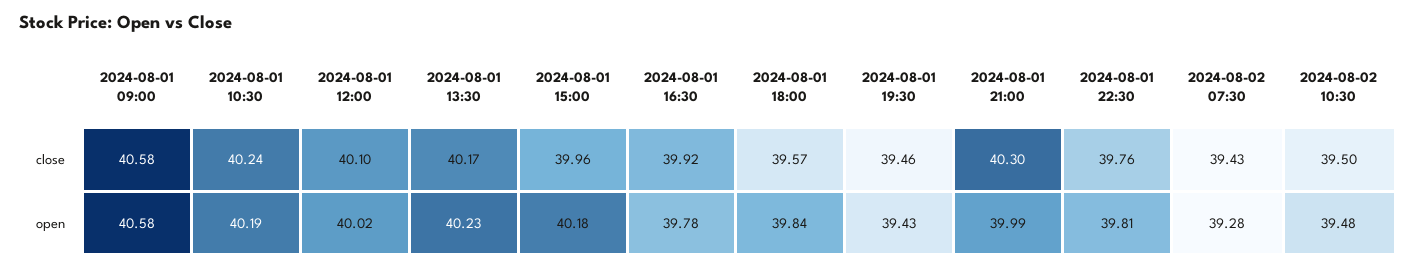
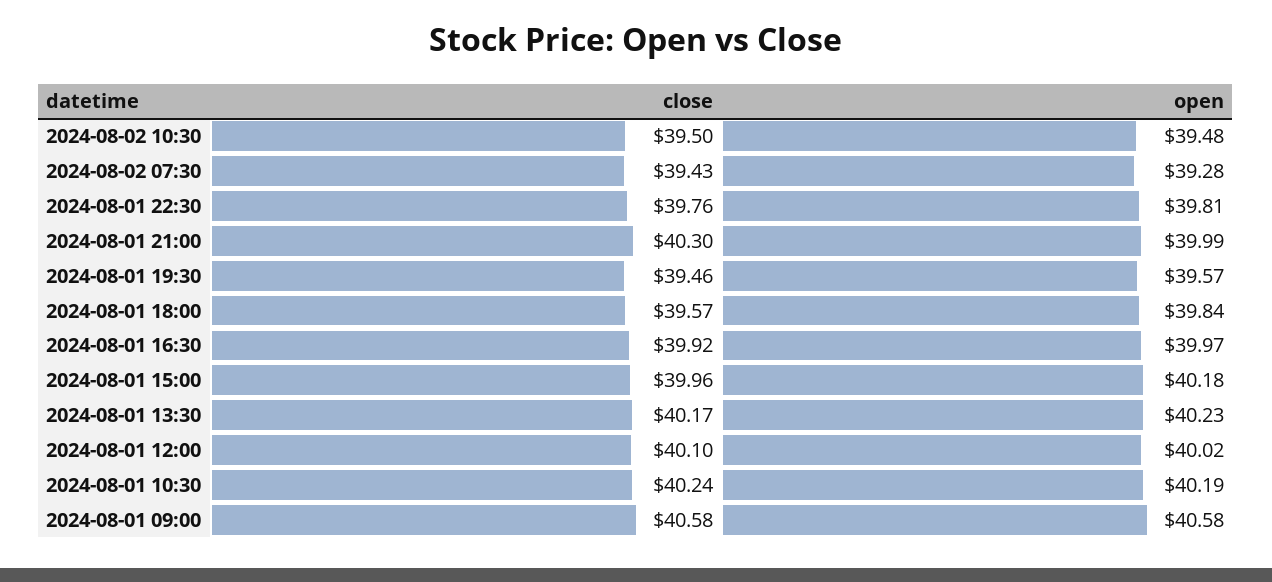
  {
    "2024-08-01 09:00": {
      "close": 40.58,
      "open": 40.58
    },
    "2024-08-01 10:30": {
      "close": 40.24,
      "open": 40.19
    },
    "2024-08-01 12:00": {
      "close": 40.1,
      "open": 40.02
    },
    "2024-08-01 13:30": {
      "close": 40.17,
      "open": 40.23
    },
    "2024-08-01 15:00": {
      "close": 39.96,
      "open": 40.18
    },
    "2024-08-01 16:30": {
      "close": 39.92,
-     "open": 39.78
+     "open": 39.97
    },
    "2024-08-01 18:00": {
      "close": 39.57,
      "open": 39.84
    },
    "2024-08-01 19:30": {
      "close": 39.46,
-     "open": 39.43
+     "open": 39.57
    },
    "2024-08-01 21:00": {
      "close": 40.3,
      "open": 39.99
    },
    "2024-08-01 22:30": {
      "close": 39.76,
      "open": 39.81
    },
    "2024-08-02 07:30": {
      "close": 39.43,
      "open": 39.28
    },
    "2024-08-02 10:30": {
      "close": 39.5,
      "open": 39.48
    }
  }

